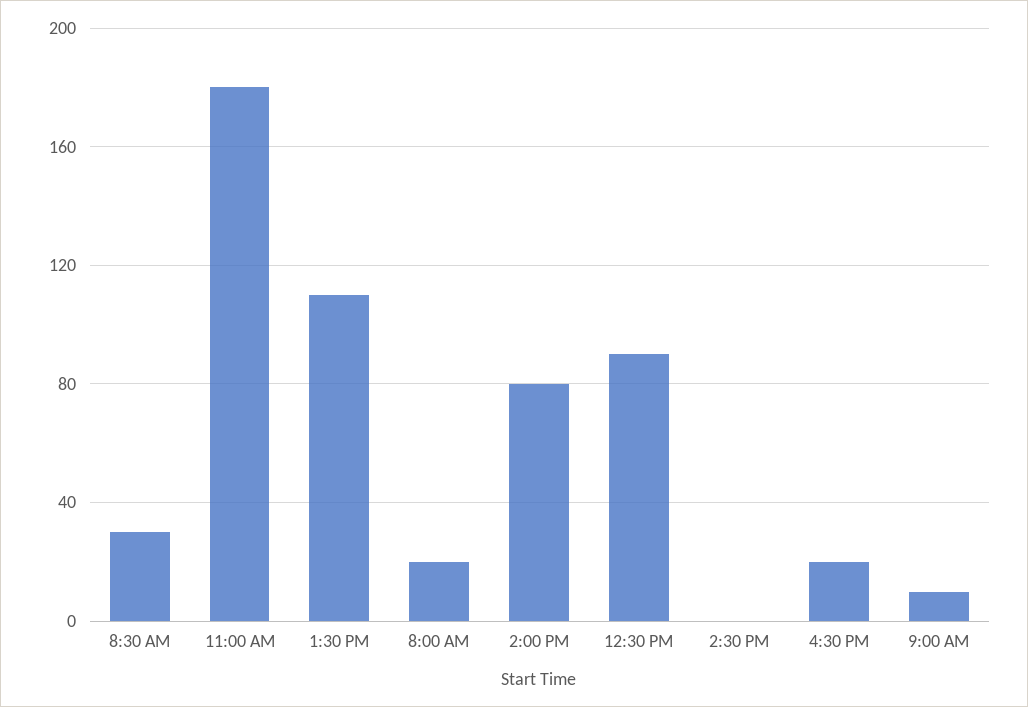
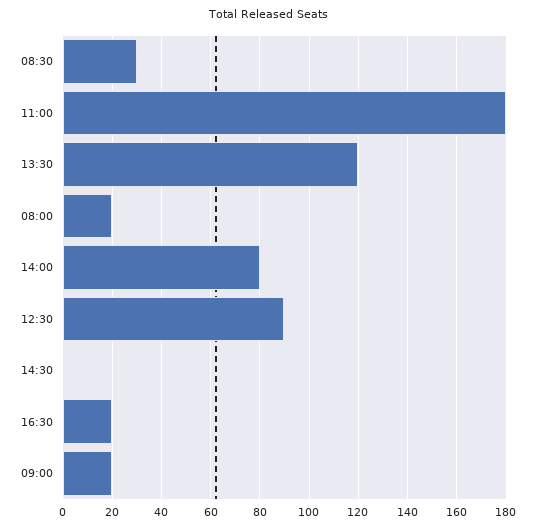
  {
    "8:30 AM": 30,
    "11:00 AM": 180,
-   "1:30 PM": 110,
+   "1:30 PM": 120,
    "8:00 AM": 20,
    "2:00 PM": 80,
    "12:30 PM": 90,
    "2:30 PM": 0,
    "4:30 PM": 20,
-   "9:00 AM": 10
+   "9:00 AM": 20
  }

